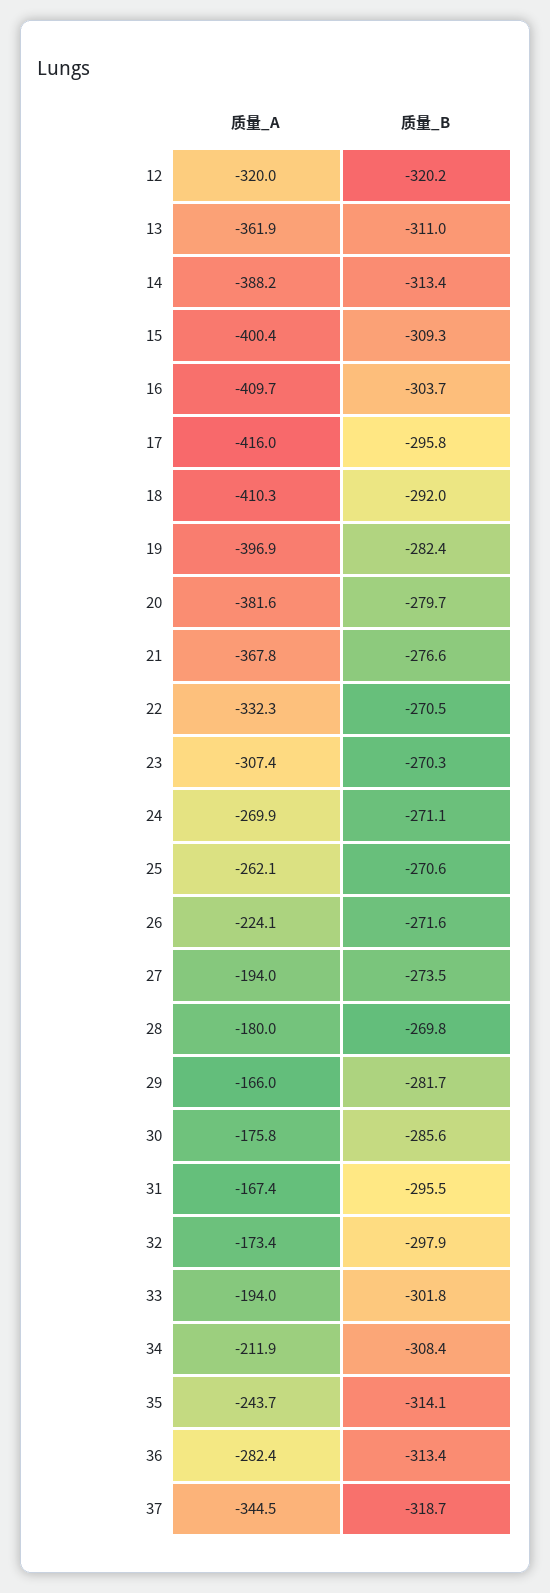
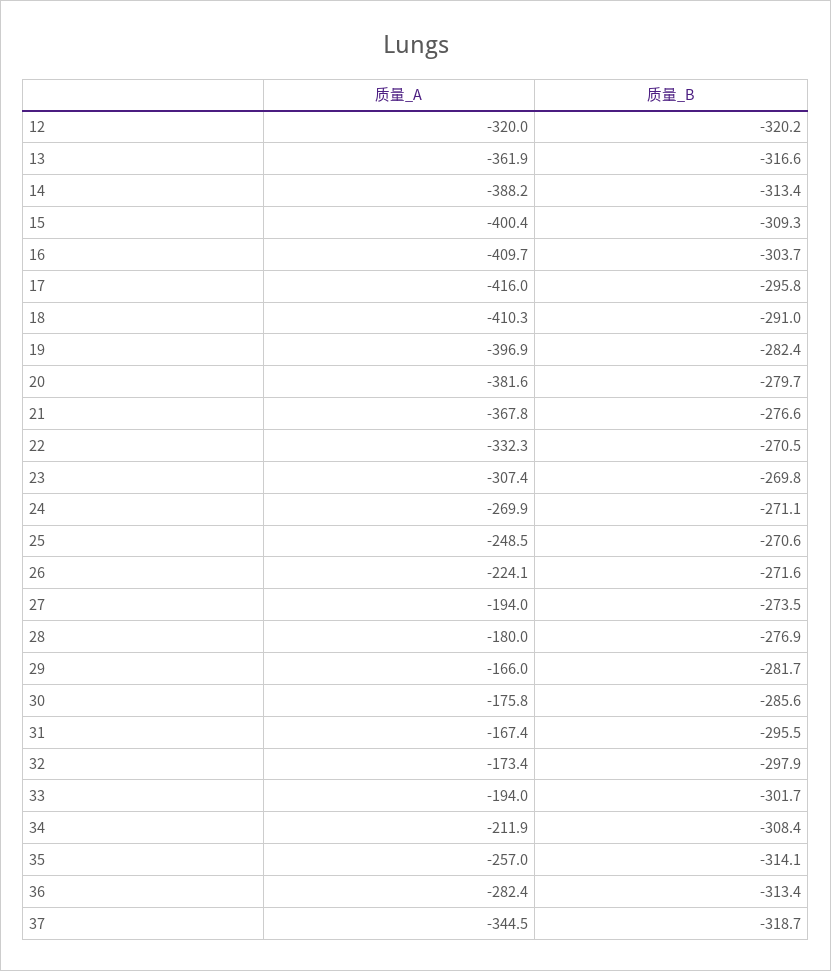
  {
    "质量_A": {
      "12": -320,
      "13": -361.9,
      "14": -388.2,
      "15": -400.4,
      "16": -409.7,
      "17": -416,
      "18": -410.3,
      "19": -396.9,
      "20": -381.6,
      "21": -367.8,
      "22": -332.3,
      "23": -307.4,
      "24": -269.9,
-     "25": -262.1,
+     "25": -248.5,
      "26": -224.1,
      "27": -194,
      "28": -180,
      "29": -166,
      "30": -175.8,
      "31": -167.4,
      "32": -173.4,
      "33": -194,
      "34": -211.9,
-     "35": -243.7,
+     "35": -257,
      "36": -282.4,
      "37": -344.5
    },
    "质量_B": {
      "12": -320.2,
-     "13": -311,
+     "13": -316.6,
      "14": -313.4,
      "15": -309.3,
      "16": -303.7,
      "17": -295.8,
-     "18": -292,
+     "18": -291,
      "19": -282.4,
      "20": -279.7,
      "21": -276.6,
      "22": -270.5,
-     "23": -270.3,
+     "23": -269.8,
      "24": -271.1,
      "25": -270.6,
      "26": -271.6,
      "27": -273.5,
-     "28": -269.8,
+     "28": -276.9,
      "29": -281.7,
      "30": -285.6,
      "31": -295.5,
      "32": -297.9,
-     "33": -301.8,
+     "33": -301.7,
      "34": -308.4,
      "35": -314.1,
      "36": -313.4,
      "37": -318.7
    }
  }

